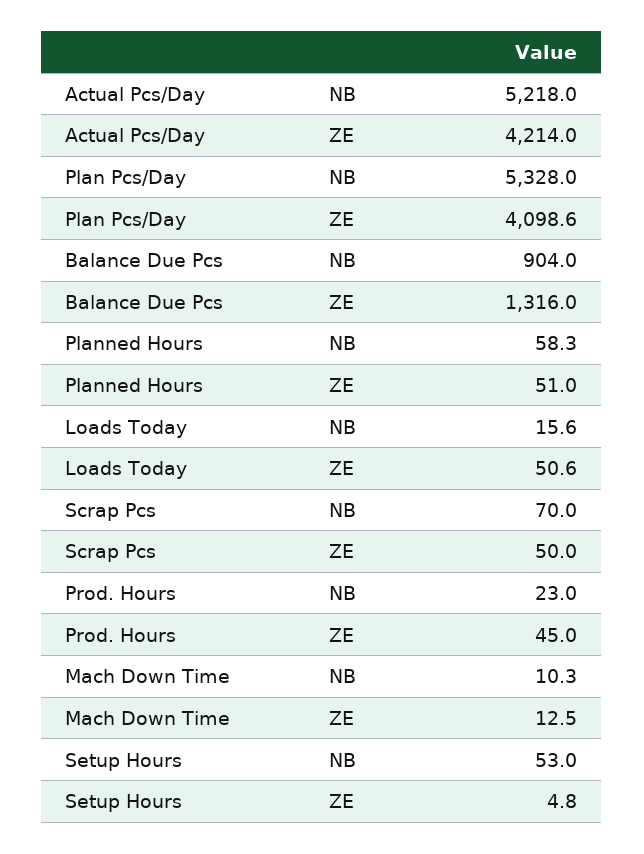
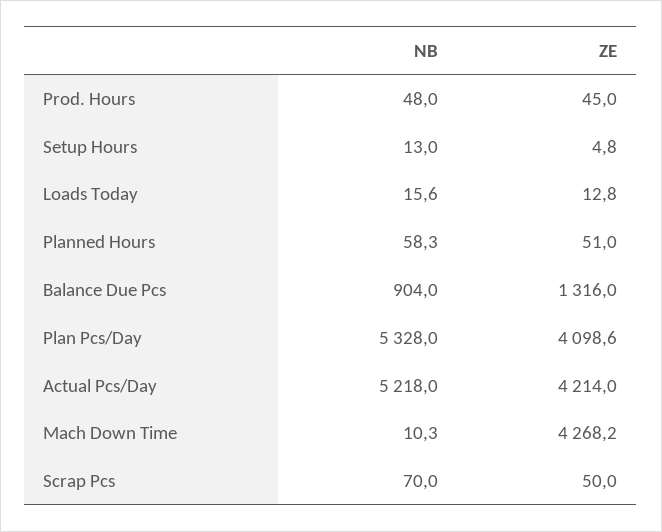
  {
    "Actual Pcs/Day": {
      "NB": 5218,
      "ZE": 4214
    },
    "Plan Pcs/Day": {
      "NB": 5328,
      "ZE": 4098.6
    },
    "Balance Due Pcs": {
      "NB": 904,
      "ZE": 1316
    },
    "Planned Hours": {
      "NB": 58.3,
      "ZE": 51
    },
    "Loads Today": {
      "NB": 15.6,
-     "ZE": 50.6
+     "ZE": 12.8
    },
    "Scrap Pcs": {
      "NB": 70,
      "ZE": 50
    },
    "Prod. Hours": {
-     "NB": 23,
+     "NB": 48,
      "ZE": 45
    },
    "Mach Down Time": {
      "NB": 10.3,
-     "ZE": 12.5
+     "ZE": 4268.2
    },
    "Setup Hours": {
-     "NB": 53,
+     "NB": 13,
      "ZE": 4.8
    }
  }

